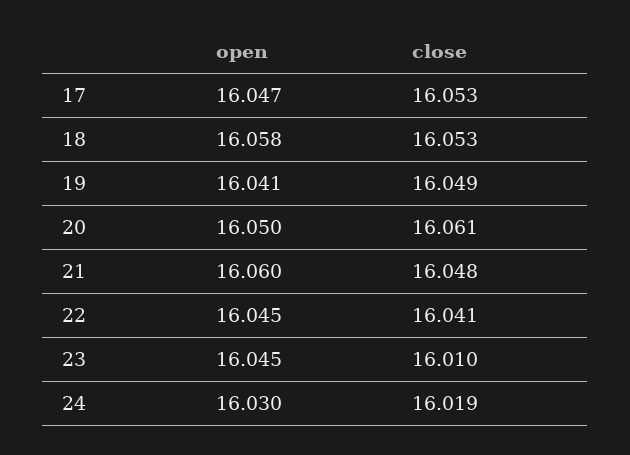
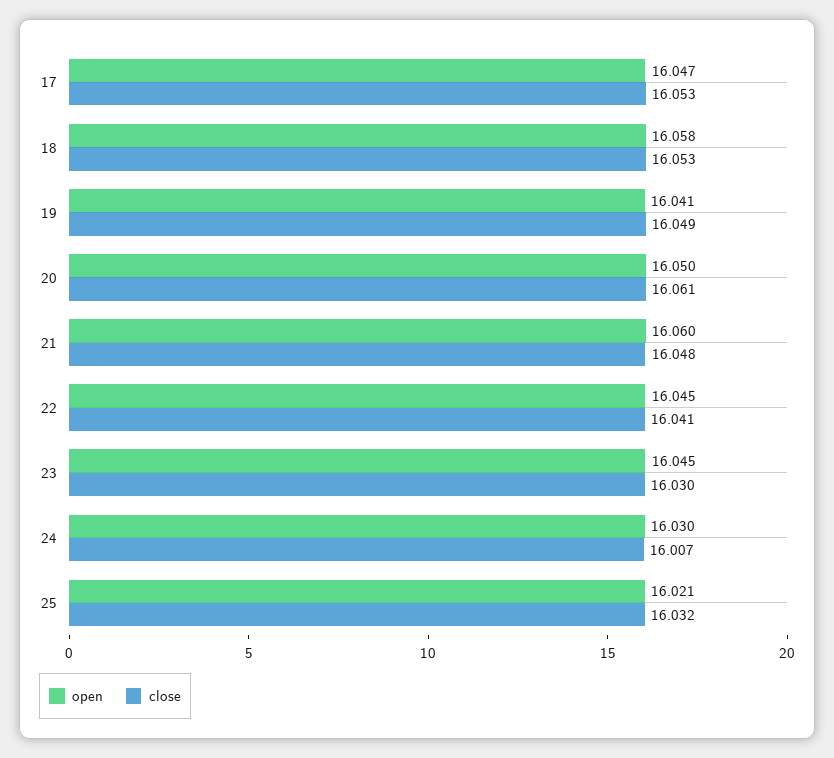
  {
    "open": {
      "17": 16.047,
      "18": 16.058,
      "19": 16.041,
      "20": 16.05,
      "21": 16.06,
      "22": 16.045,
      "23": 16.045,
-     "24": 16.03
+     "24": 16.03,
+     "25": 16.021
    },
    "close": {
      "17": 16.053,
      "18": 16.053,
      "19": 16.049,
      "20": 16.061,
      "21": 16.048,
      "22": 16.041,
-     "23": 16.01,
+     "23": 16.03,
-     "24": 16.019
+     "24": 16.007,
+     "25": 16.032
    }
  }

